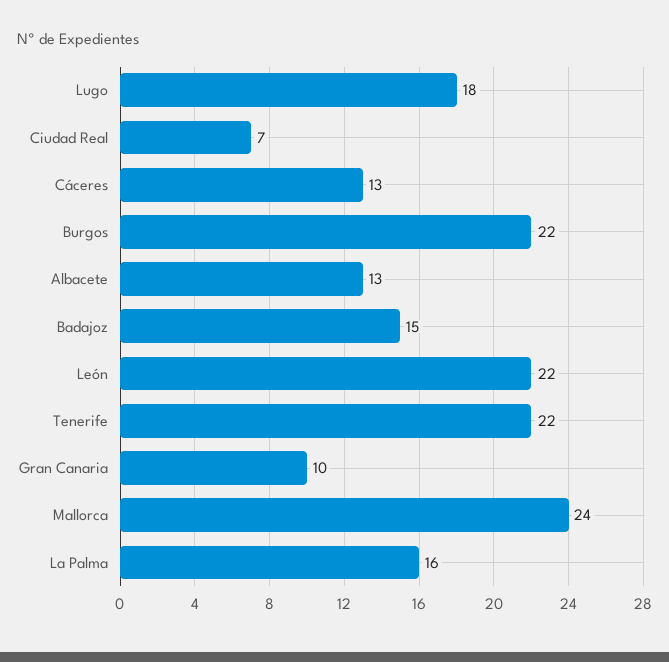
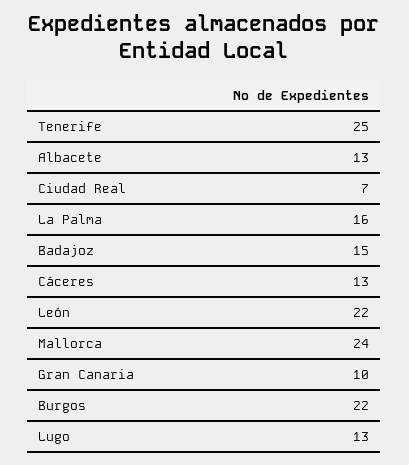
  {
-   "Lugo": 18,
+   "Lugo": 13,
    "Ciudad Real": 7,
    "Cáceres": 13,
    "Burgos": 22,
    "Albacete": 13,
    "Badajoz": 15,
    "León": 22,
-   "Tenerife": 22,
+   "Tenerife": 25,
    "Gran Canaria": 10,
    "Mallorca": 24,
    "La Palma": 16
  }

